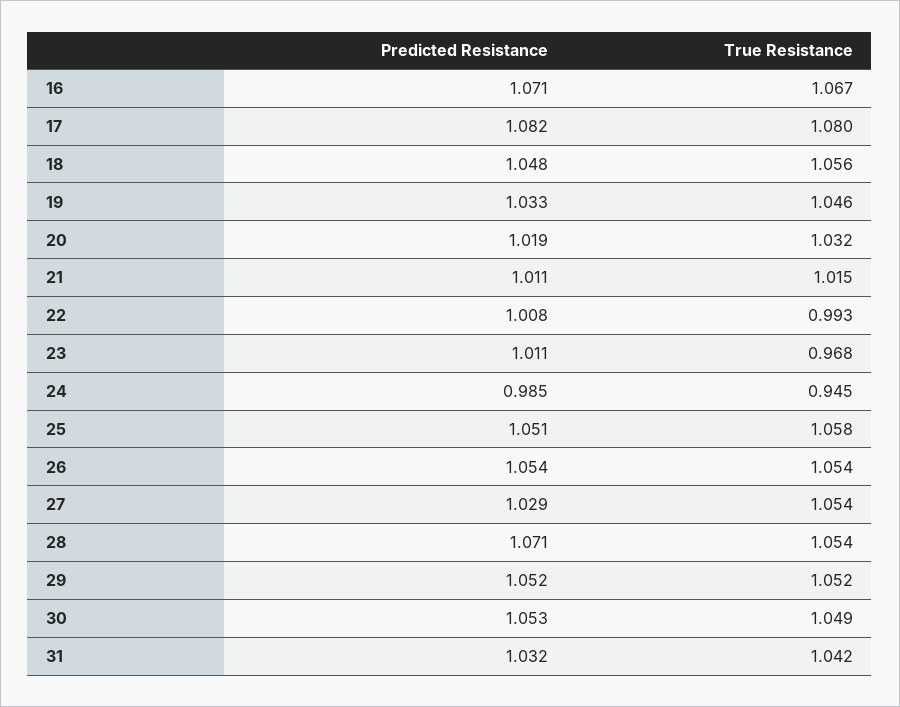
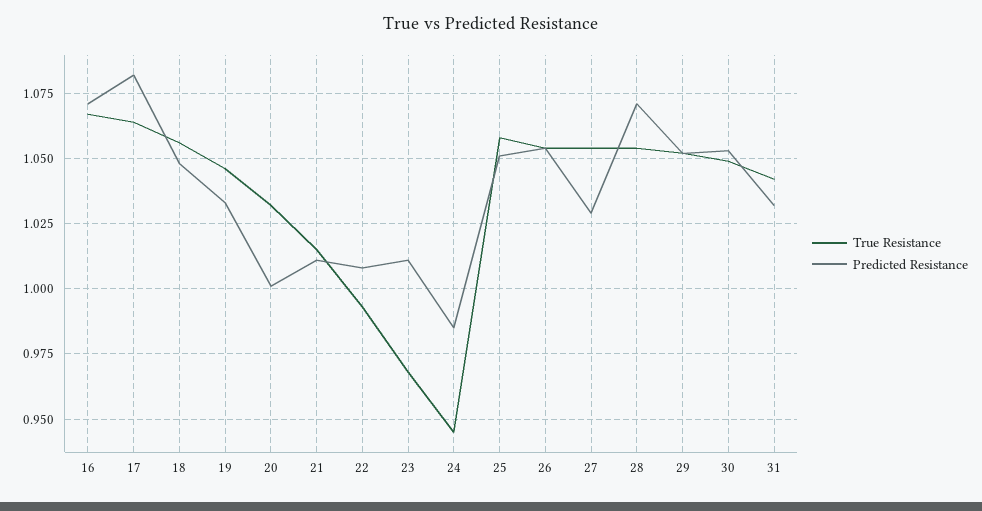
  {
    "Predicted Resistance": {
      "16": 1.071,
      "17": 1.082,
      "18": 1.048,
      "19": 1.033,
-     "20": 1.019,
+     "20": 1,
      "21": 1.011,
      "22": 1.008,
      "23": 1.011,
      "24": 0.985,
      "25": 1.051,
      "26": 1.054,
      "27": 1.029,
      "28": 1.071,
      "29": 1.052,
      "30": 1.053,
      "31": 1.032
    },
    "True Resistance": {
      "16": 1.067,
-     "17": 1.08,
+     "17": 1.065,
      "18": 1.056,
      "19": 1.046,
      "20": 1.032,
      "21": 1.015,
      "22": 0.993,
      "23": 0.968,
      "24": 0.945,
      "25": 1.058,
      "26": 1.054,
      "27": 1.054,
      "28": 1.054,
      "29": 1.052,
      "30": 1.049,
      "31": 1.042
    }
  }

